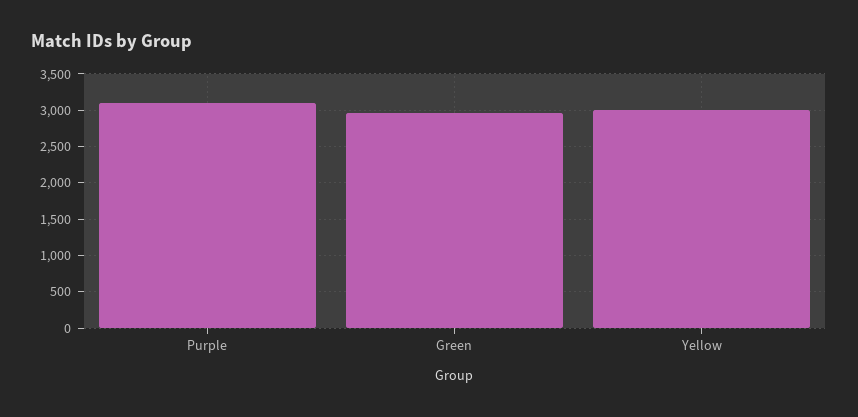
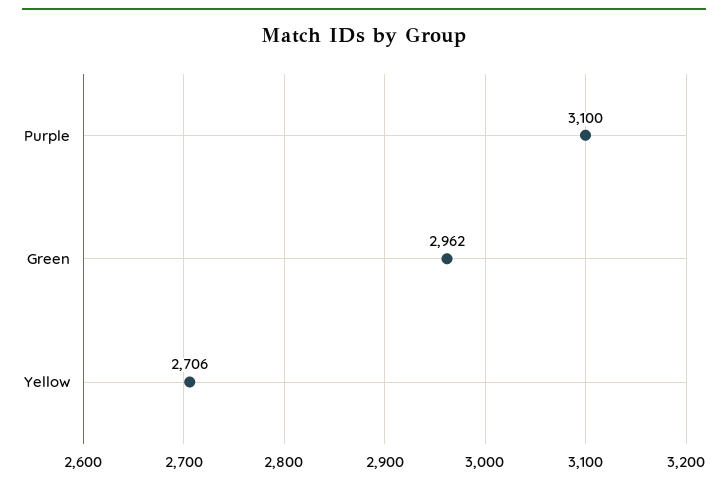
  {
    "Purple": 3100,
    "Green": 2962,
-   "Yellow": 3000
+   "Yellow": 2706
  }

